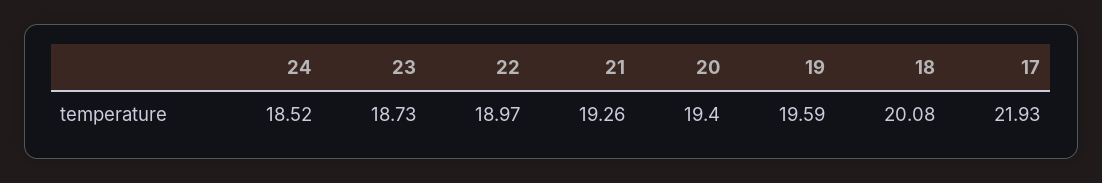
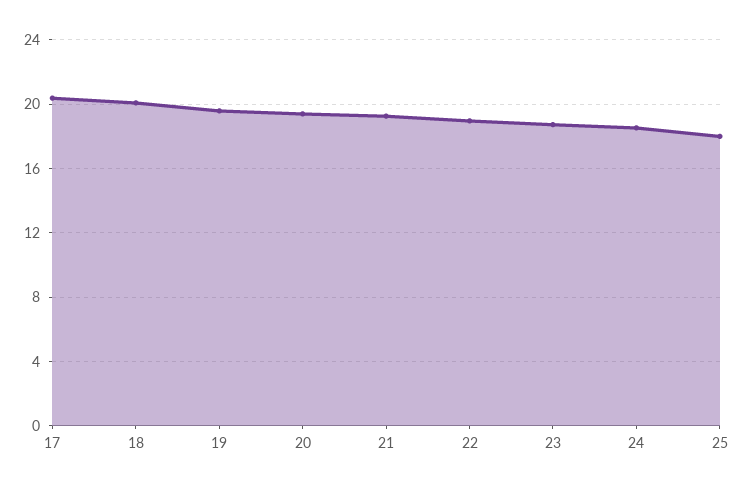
  {
    "24": 18.52,
    "23": 18.73,
    "22": 18.97,
    "21": 19.26,
    "20": 19.4,
    "19": 19.59,
    "18": 20.08,
-   "17": 21.93
+   "17": 20.5,
+   "25": 18
  }

